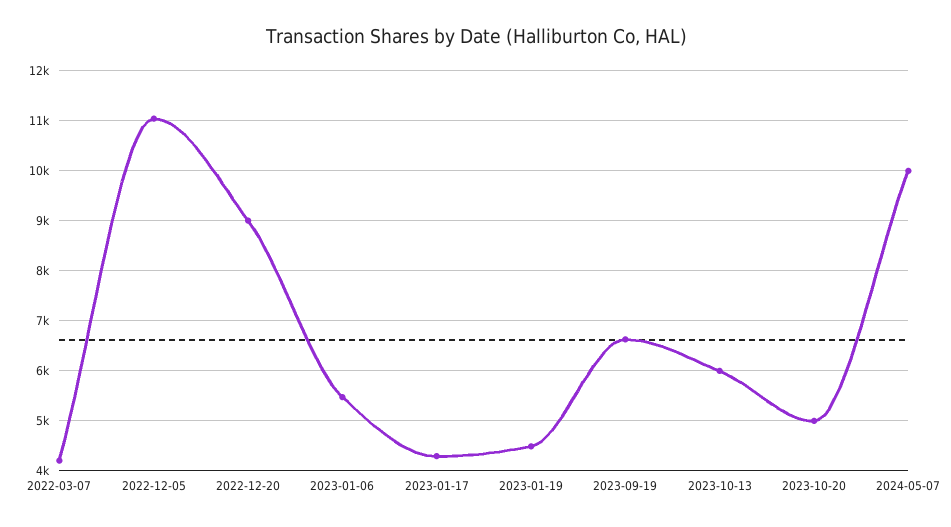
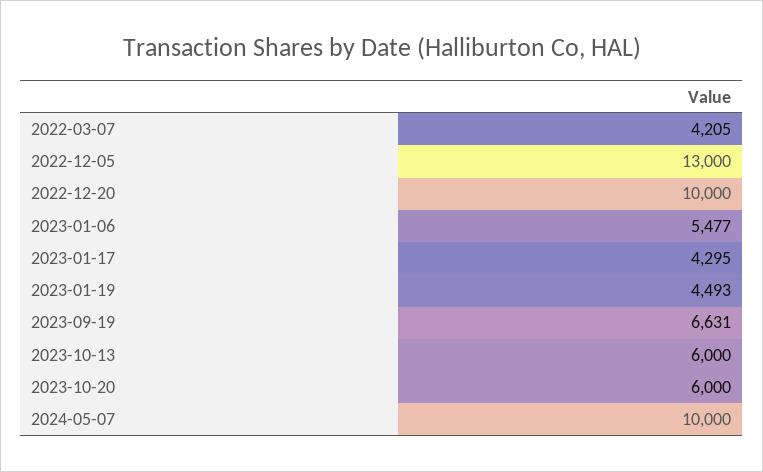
  {
    "2022-03-07": 4205,
-   "2022-12-05": 11000,
+   "2022-12-05": 13000,
-   "2022-12-20": 9000,
+   "2022-12-20": 10000,
    "2023-01-06": 5477,
    "2023-01-17": 4295,
    "2023-01-19": 4493,
    "2023-09-19": 6631,
    "2023-10-13": 6000,
-   "2023-10-20": 5000,
+   "2023-10-20": 6000,
    "2024-05-07": 10000
  }

